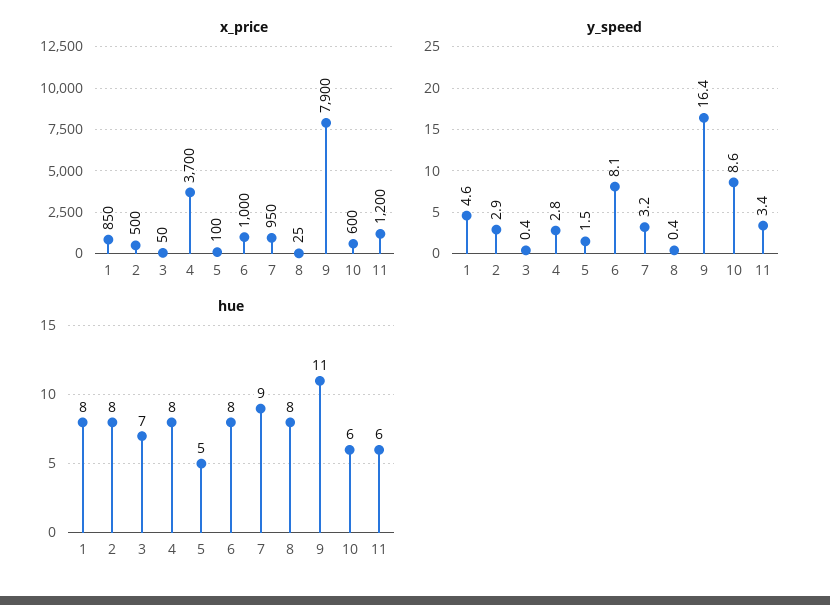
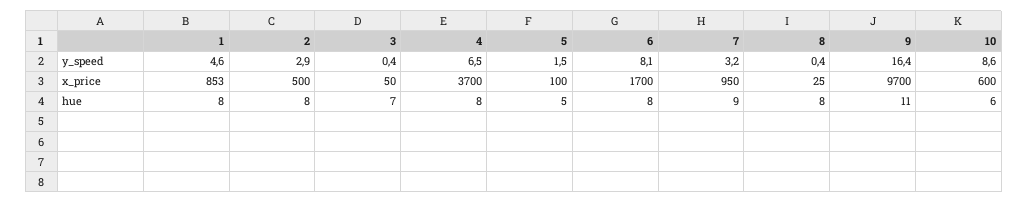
  {
    "x_price": {
-     "1": 850,
+     "1": 853,
      "2": 500,
      "3": 50,
      "4": 3700,
      "5": 100,
-     "6": 1000,
+     "6": 1700,
      "7": 950,
      "8": 25,
-     "9": 7900,
+     "9": 9700,
-     "10": 600,
+     "10": 600
-     "11": 1200
    },
    "y_speed": {
      "1": 4.6,
      "2": 2.9,
      "3": 0.4,
-     "4": 2.8,
+     "4": 6.5,
      "5": 1.5,
      "6": 8.1,
      "7": 3.2,
      "8": 0.4,
      "9": 16.4,
-     "10": 8.6,
+     "10": 8.6
-     "11": 3.4
    },
    "hue": {
      "1": 8,
      "2": 8,
      "3": 7,
      "4": 8,
      "5": 5,
      "6": 8,
      "7": 9,
      "8": 8,
      "9": 11,
-     "10": 6,
+     "10": 6
-     "11": 6
    }
  }

